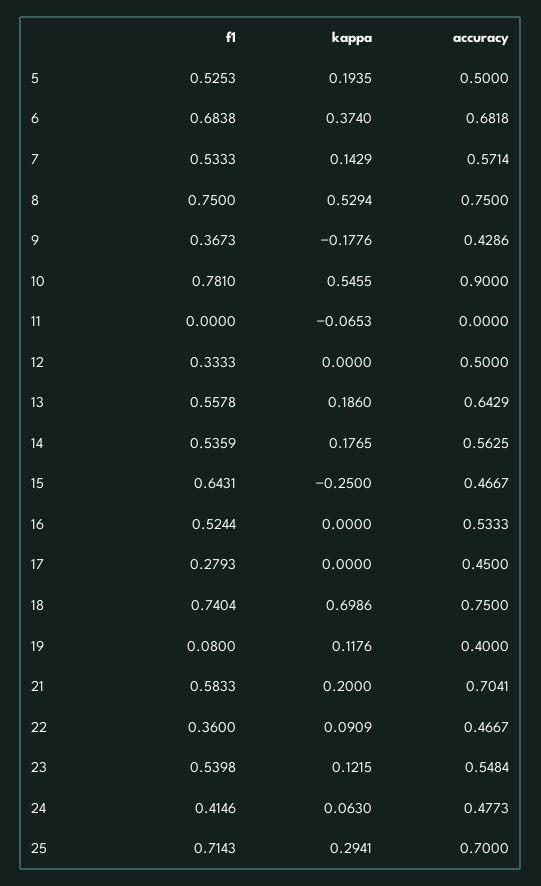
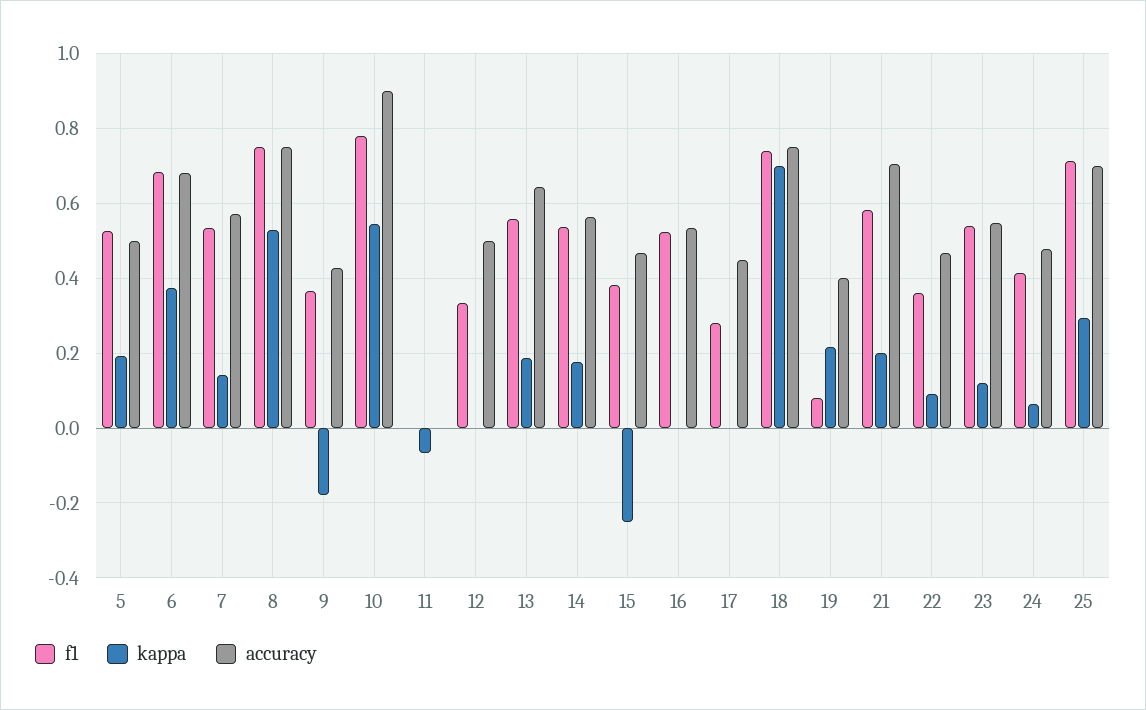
  {
    "f1": {
      "5": 0.5253,
      "6": 0.6838,
      "7": 0.5333,
      "8": 0.75,
      "9": 0.3673,
      "10": 0.781,
      "11": 0,
      "12": 0.3333,
      "13": 0.5578,
      "14": 0.5359,
-     "15": 0.6431,
+     "15": 0.38,
      "16": 0.5244,
      "17": 0.2793,
      "18": 0.7404,
      "19": 0.08,
      "21": 0.5833,
      "22": 0.36,
      "23": 0.5398,
      "24": 0.4146,
      "25": 0.7143
    },
    "kappa": {
      "5": 0.1935,
      "6": 0.374,
      "7": 0.1429,
      "8": 0.5294,
      "9": -0.1776,
      "10": 0.5455,
      "11": -0.0653,
      "12": 0,
      "13": 0.186,
      "14": 0.1765,
      "15": -0.25,
      "16": 0,
      "17": 0,
      "18": 0.6986,
-     "19": 0.1176,
+     "19": 0.22,
      "21": 0.2,
      "22": 0.0909,
      "23": 0.1215,
      "24": 0.063,
      "25": 0.2941
    },
    "accuracy": {
      "5": 0.5,
      "6": 0.6818,
      "7": 0.5714,
      "8": 0.75,
      "9": 0.4286,
      "10": 0.9,
      "11": 0,
      "12": 0.5,
      "13": 0.6429,
      "14": 0.5625,
      "15": 0.4667,
      "16": 0.5333,
      "17": 0.45,
      "18": 0.75,
      "19": 0.4,
      "21": 0.7041,
      "22": 0.4667,
      "23": 0.5484,
      "24": 0.4773,
      "25": 0.7
    }
  }

